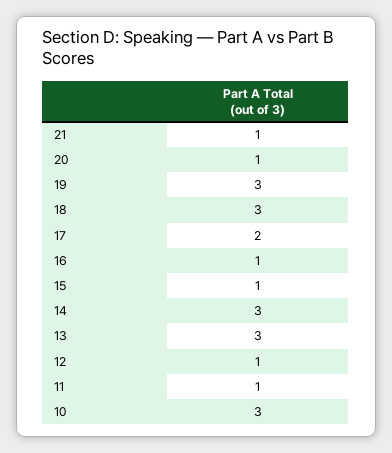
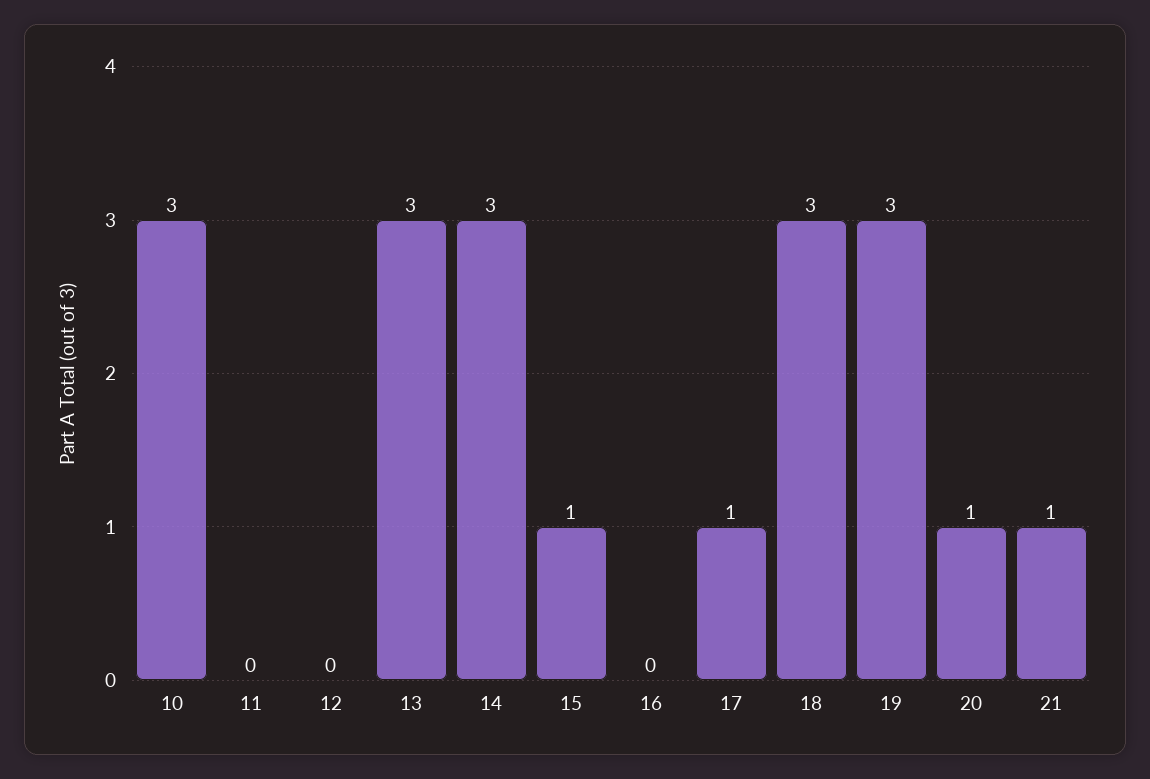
  {
    "21": 1,
    "20": 1,
    "19": 3,
    "18": 3,
-   "17": 2,
+   "17": 1,
-   "16": 1,
+   "16": 0,
    "15": 1,
    "14": 3,
    "13": 3,
-   "12": 1,
+   "12": 0,
-   "11": 1,
+   "11": 0,
    "10": 3
  }

